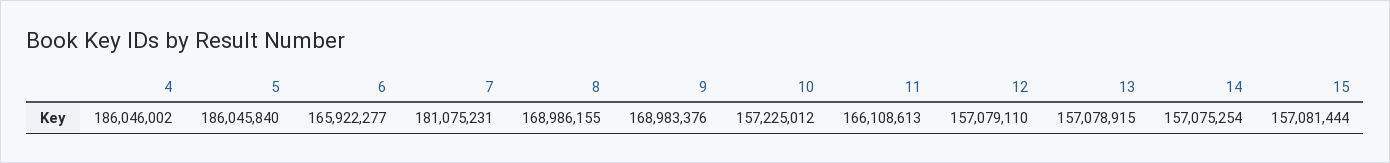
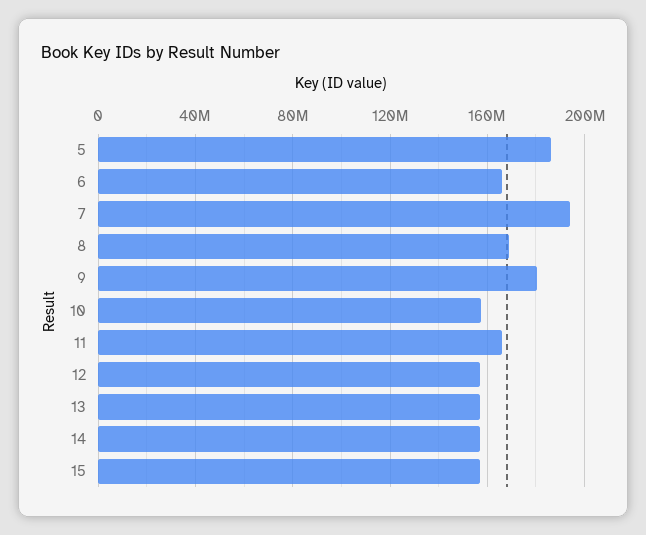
  {
-   "4": 186046002,
    "5": 186045840,
    "6": 165922277,
-   "7": 181075231,
+   "7": 195000000,
    "8": 168986155,
-   "9": 168983376,
+   "9": 180000000,
    "10": 157225012,
    "11": 166108613,
    "12": 157079110,
    "13": 157078915,
    "14": 157075254,
    "15": 157081444
  }

